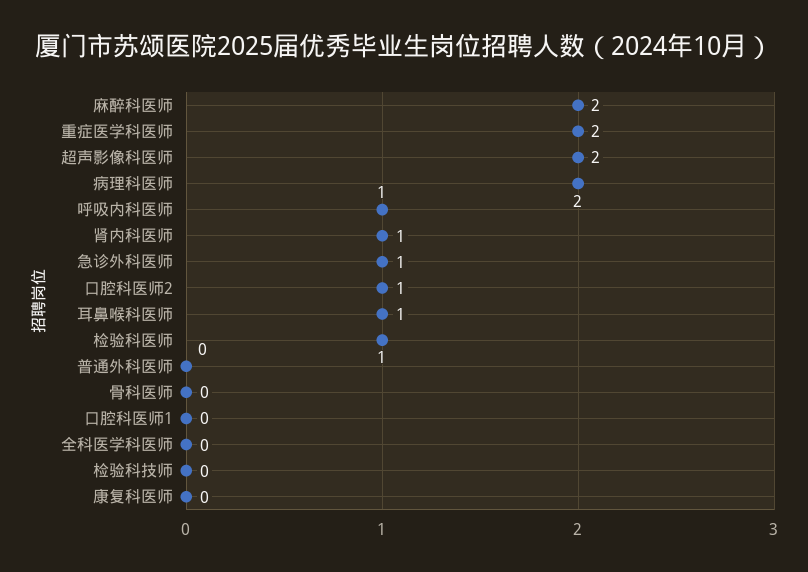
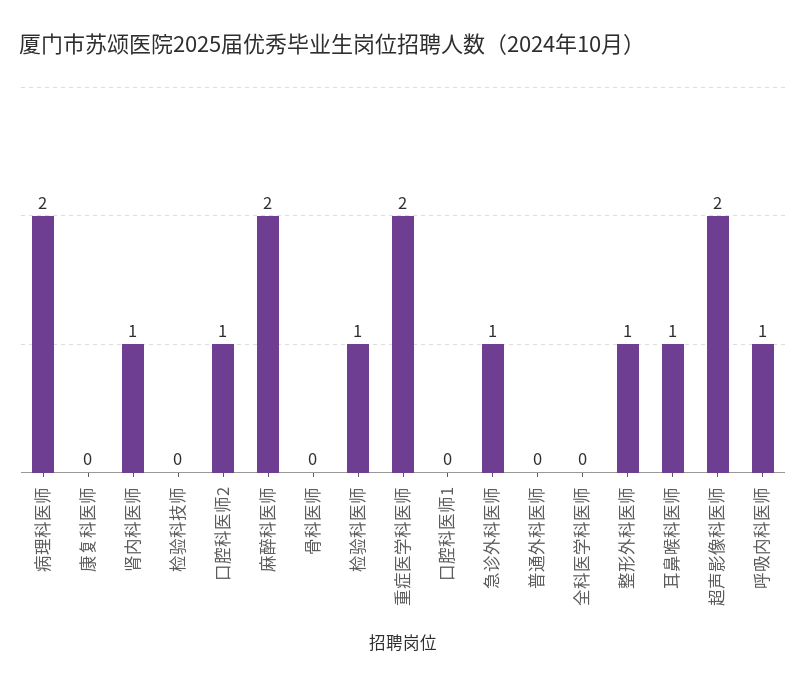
  {
    "麻醉科医师": 2,
    "重症医学科医师": 2,
    "超声影像科医师": 2,
    "病理科医师": 2,
    "呼吸内科医师": 1,
    "肾内科医师": 1,
    "急诊外科医师": 1,
    "口腔科医师2": 1,
    "耳鼻喉科医师": 1,
    "检验科医师": 1,
    "普通外科医师": 0,
    "骨科医师": 0,
    "口腔科医师1": 0,
    "全科医学科医师": 0,
    "检验科技师": 0,
-   "康复科医师": 0
+   "康复科医师": 0,
+   "整形外科医师": 1
  }

